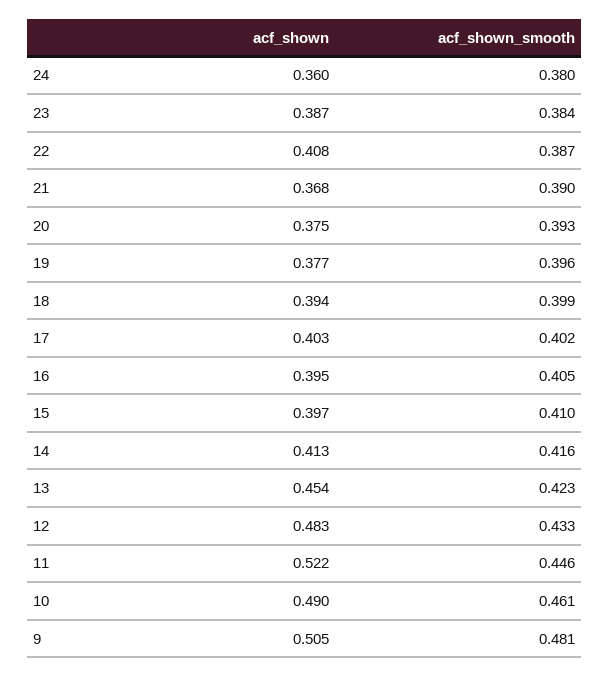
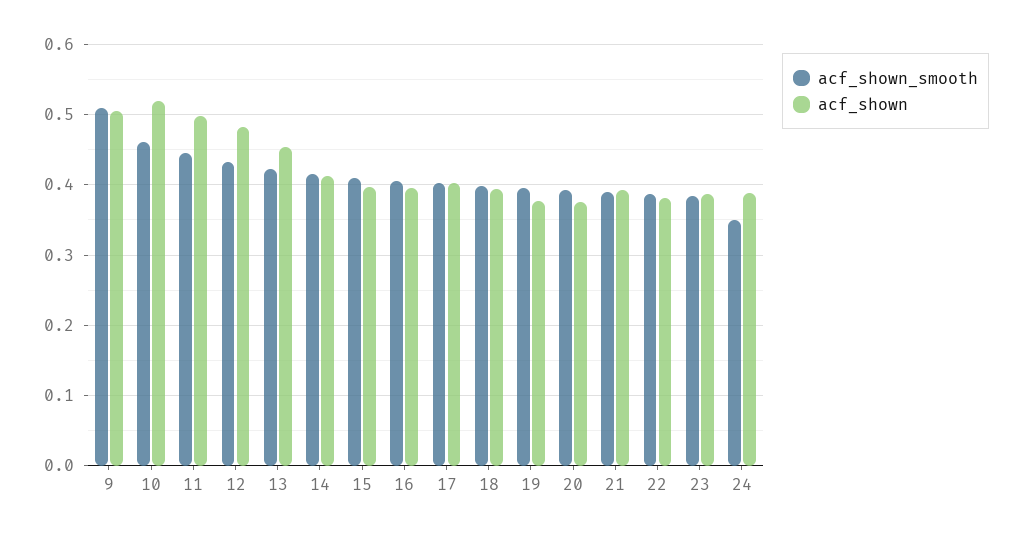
  {
    "acf_shown": {
-     "24": 0.36,
+     "24": 0.39,
      "23": 0.387,
-     "22": 0.408,
+     "22": 0.38,
-     "21": 0.368,
+     "21": 0.39,
      "20": 0.375,
      "19": 0.377,
      "18": 0.394,
      "17": 0.403,
      "16": 0.395,
      "15": 0.397,
      "14": 0.413,
      "13": 0.454,
      "12": 0.483,
-     "11": 0.522,
+     "11": 0.5,
-     "10": 0.49,
+     "10": 0.52,
      "9": 0.505
    },
    "acf_shown_smooth": {
-     "24": 0.38,
+     "24": 0.35,
      "23": 0.384,
      "22": 0.387,
      "21": 0.39,
      "20": 0.393,
      "19": 0.396,
      "18": 0.399,
      "17": 0.402,
      "16": 0.405,
      "15": 0.41,
      "14": 0.416,
      "13": 0.423,
      "12": 0.433,
      "11": 0.446,
      "10": 0.461,
-     "9": 0.481
+     "9": 0.51
    }
  }

